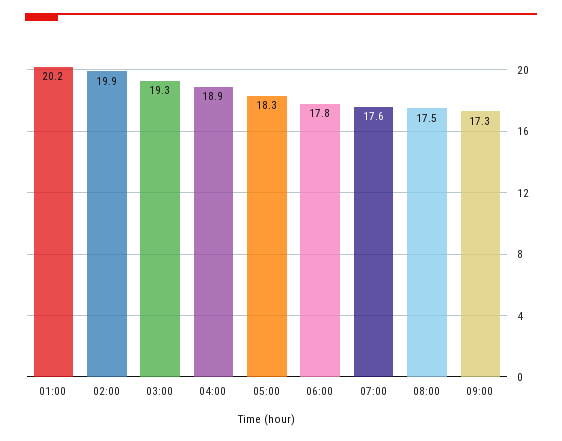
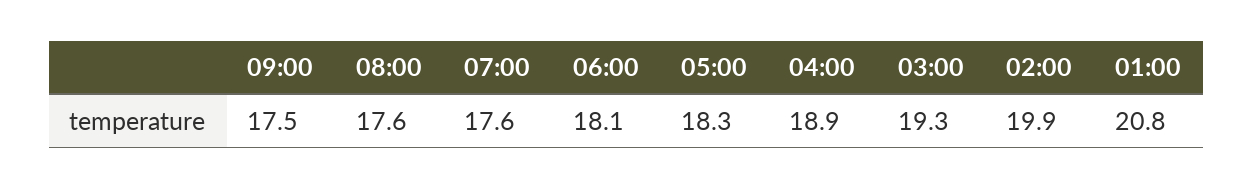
  {
-   "01:00": 20.2,
+   "01:00": 20.8,
    "02:00": 19.9,
    "03:00": 19.3,
    "04:00": 18.9,
    "05:00": 18.3,
-   "06:00": 17.8,
+   "06:00": 18.1,
    "07:00": 17.6,
-   "08:00": 17.5,
+   "08:00": 17.6,
-   "09:00": 17.3
+   "09:00": 17.5
  }

